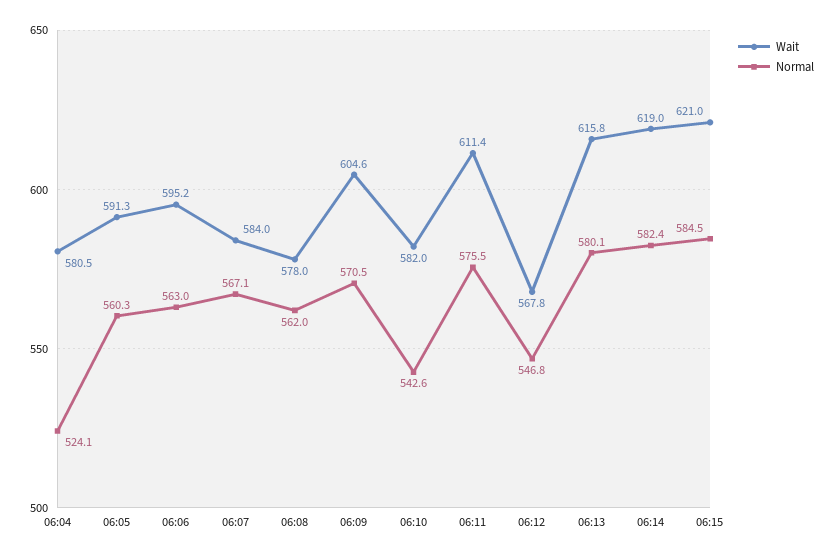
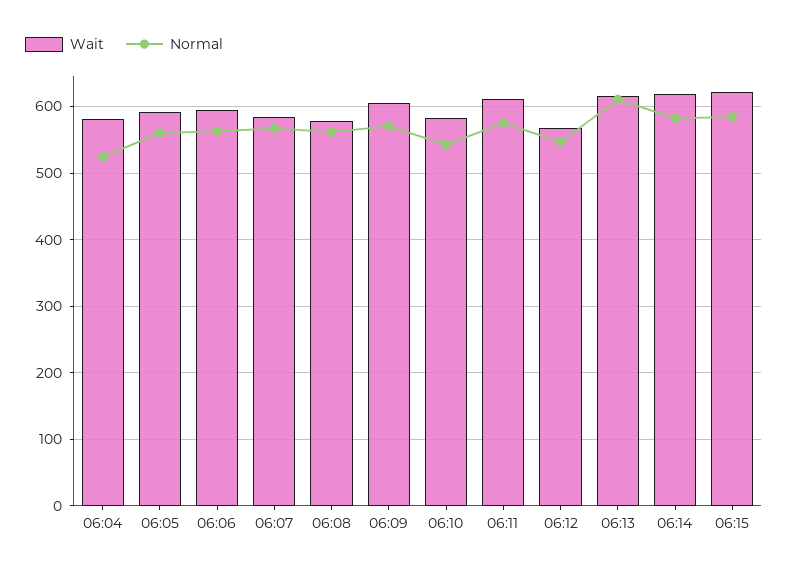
  {
    "Wait": {
      "06:04": 580.5,
      "06:05": 591.3,
      "06:06": 595.2,
      "06:07": 584,
      "06:08": 578,
      "06:09": 604.6,
      "06:10": 582,
      "06:11": 611.4,
      "06:12": 567.8,
      "06:13": 615.8,
      "06:14": 619,
      "06:15": 621
    },
    "Normal": {
      "06:04": 524.1,
      "06:05": 560.3,
      "06:06": 563,
      "06:07": 567.1,
      "06:08": 562,
      "06:09": 570.5,
      "06:10": 542.6,
      "06:11": 575.5,
      "06:12": 546.8,
-     "06:13": 580.1,
+     "06:13": 610,
      "06:14": 582.4,
      "06:15": 584.5
    }
  }

